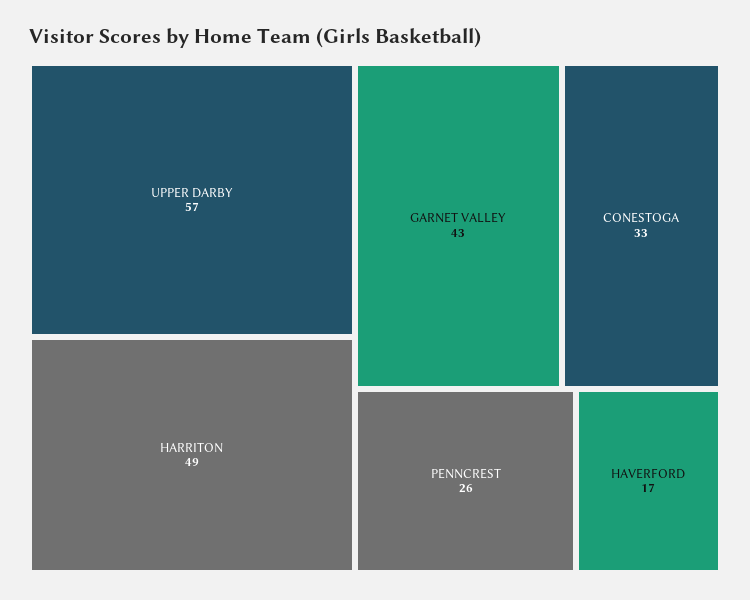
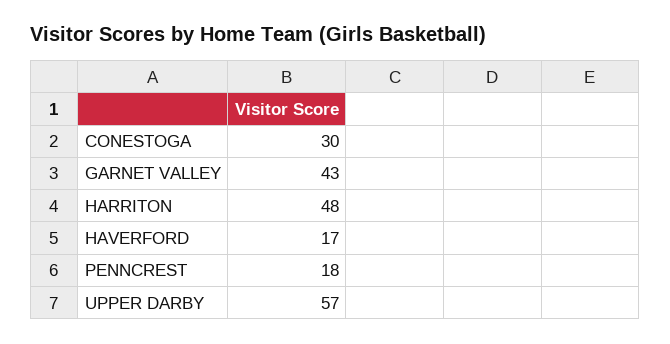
  {
    "UPPER DARBY": 57,
-   "HARRITON": 49,
+   "HARRITON": 48,
    "GARNET VALLEY": 43,
-   "CONESTOGA": 33,
+   "CONESTOGA": 30,
-   "PENNCREST": 26,
+   "PENNCREST": 18,
    "HAVERFORD": 17
  }

